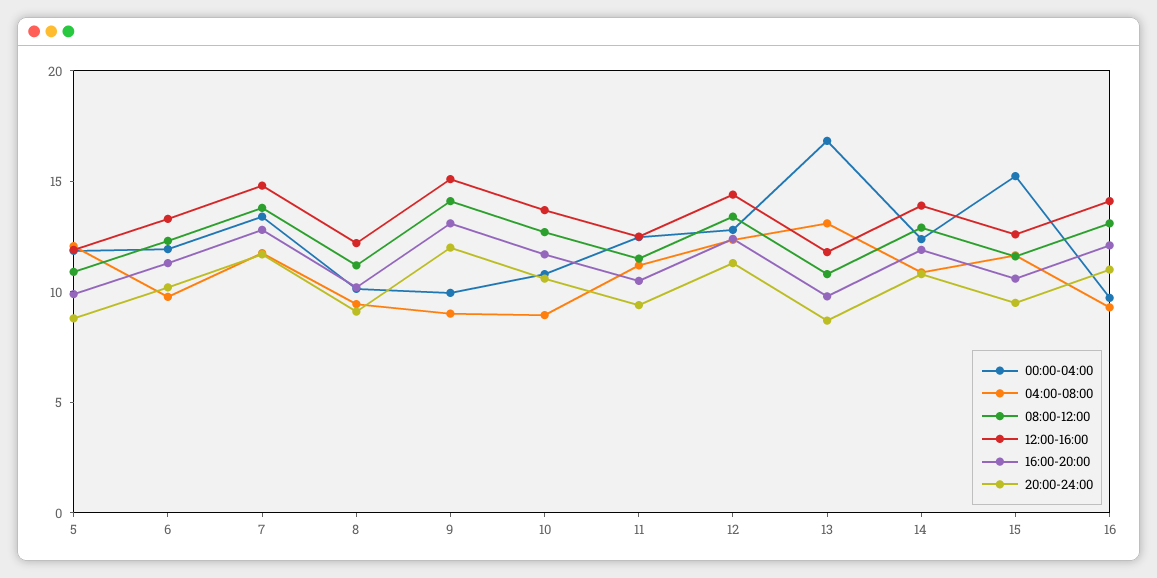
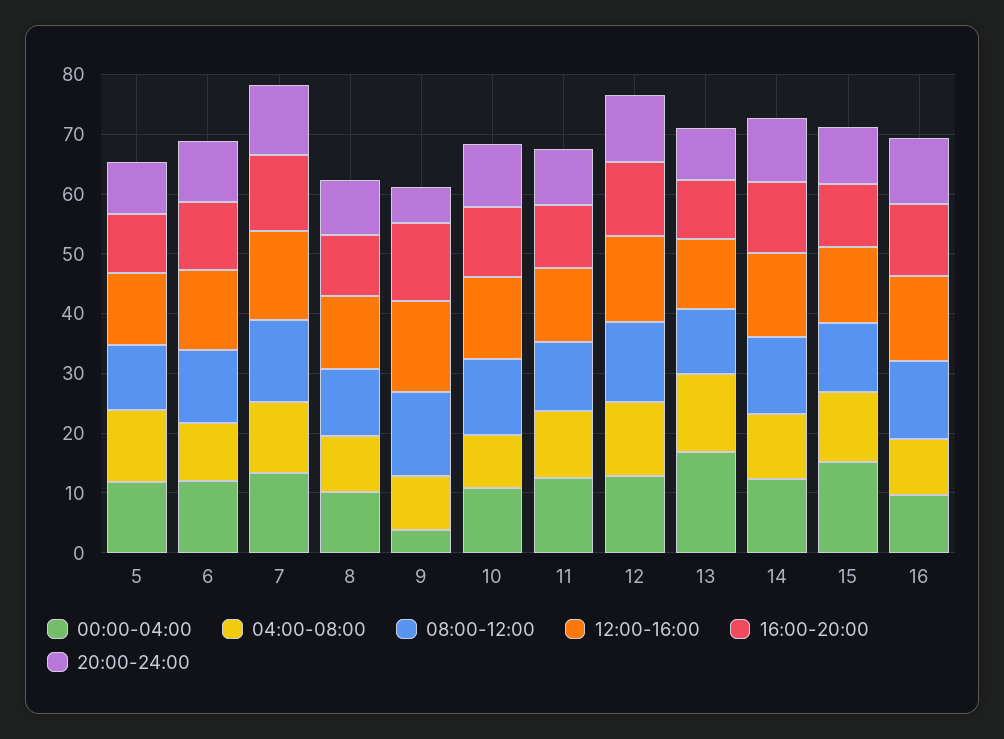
  {
    "00:00-04:00": {
      "5": 12,
      "6": 12,
      "7": 13,
      "8": 10,
-     "9": 10,
+     "9": 4,
      "10": 11,
      "11": 12,
      "12": 13,
      "13": 17,
      "14": 12,
      "15": 15,
      "16": 10
    },
    "04:00-08:00": {
      "5": 12,
      "6": 10,
      "7": 12,
      "8": 9,
      "9": 9,
      "10": 9,
      "11": 11,
      "12": 12,
      "13": 13,
      "14": 11,
      "15": 12,
      "16": 9
    },
    "08:00-12:00": {
      "5": 11,
      "6": 12,
      "7": 14,
      "8": 11,
      "9": 14,
      "10": 13,
      "11": 12,
      "12": 13,
      "13": 11,
      "14": 13,
      "15": 12,
      "16": 13
    },
    "12:00-16:00": {
      "5": 12,
      "6": 13,
      "7": 15,
      "8": 12,
      "9": 15,
      "10": 14,
      "11": 13,
      "12": 14,
      "13": 12,
      "14": 14,
      "15": 13,
      "16": 14
    },
    "16:00-20:00": {
      "5": 10,
      "6": 11,
      "7": 13,
      "8": 10,
      "9": 13,
      "10": 12,
      "11": 11,
      "12": 12,
      "13": 10,
      "14": 12,
      "15": 11,
      "16": 12
    },
    "20:00-24:00": {
      "5": 9,
      "6": 10,
      "7": 12,
      "8": 9,
-     "9": 12,
+     "9": 6,
      "10": 11,
      "11": 9,
      "12": 11,
      "13": 9,
      "14": 11,
      "15": 10,
      "16": 11
    }
  }

